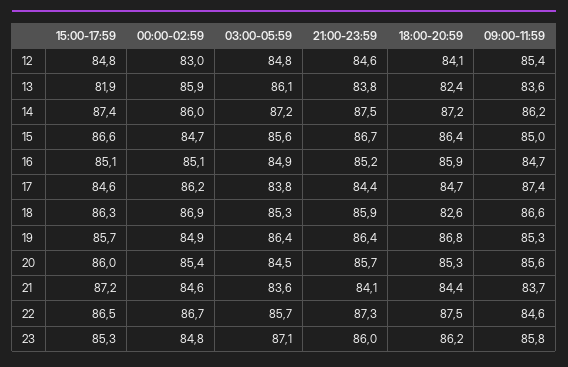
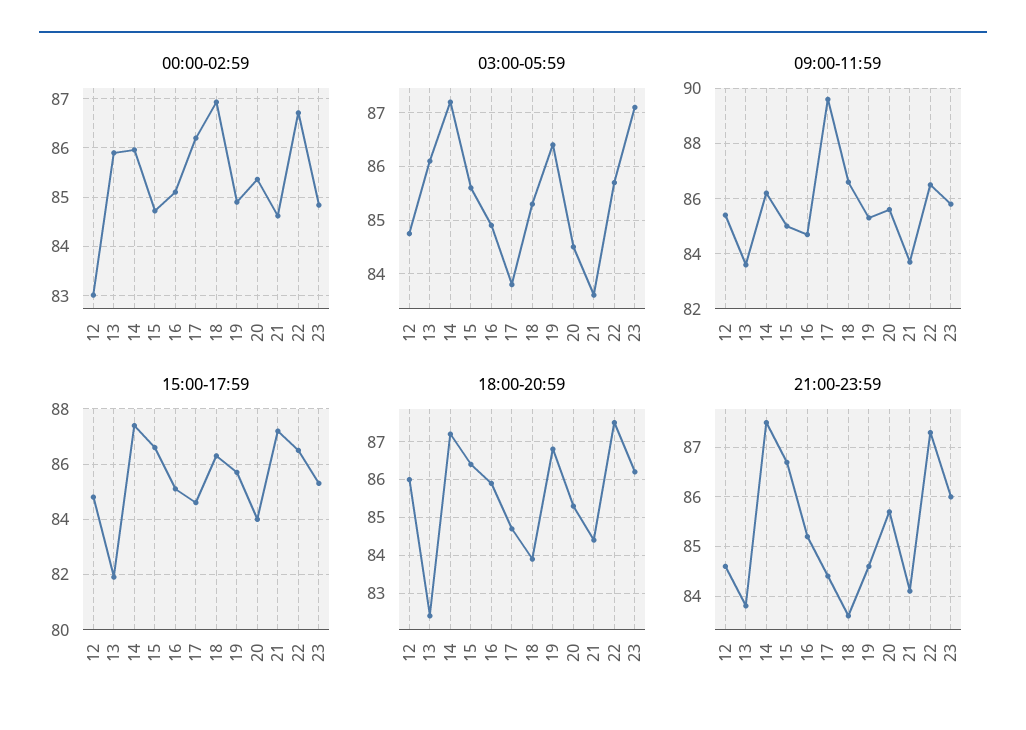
  {
    "15:00-17:59": {
      "12": 84.8,
      "13": 81.9,
      "14": 87.4,
      "15": 86.6,
      "16": 85.1,
      "17": 84.6,
      "18": 86.3,
      "19": 85.7,
-     "20": 86,
+     "20": 84,
      "21": 87.2,
      "22": 86.5,
      "23": 85.3
    },
    "00:00-02:59": {
      "12": 83,
      "13": 85.9,
      "14": 86,
      "15": 84.7,
      "16": 85.1,
      "17": 86.2,
      "18": 86.9,
      "19": 84.9,
      "20": 85.4,
      "21": 84.6,
      "22": 86.7,
      "23": 84.8
    },
    "03:00-05:59": {
      "12": 84.8,
      "13": 86.1,
      "14": 87.2,
      "15": 85.6,
      "16": 84.9,
      "17": 83.8,
      "18": 85.3,
      "19": 86.4,
      "20": 84.5,
      "21": 83.6,
      "22": 85.7,
      "23": 87.1
    },
    "21:00-23:59": {
      "12": 84.6,
      "13": 83.8,
      "14": 87.5,
      "15": 86.7,
      "16": 85.2,
      "17": 84.4,
-     "18": 85.9,
+     "18": 83.5,
-     "19": 86.4,
+     "19": 84.5,
      "20": 85.7,
      "21": 84.1,
      "22": 87.3,
      "23": 86
    },
    "18:00-20:59": {
-     "12": 84.1,
+     "12": 86,
      "13": 82.4,
      "14": 87.2,
      "15": 86.4,
      "16": 85.9,
      "17": 84.7,
-     "18": 82.6,
+     "18": 84,
      "19": 86.8,
      "20": 85.3,
      "21": 84.4,
      "22": 87.5,
      "23": 86.2
    },
    "09:00-11:59": {
      "12": 85.4,
      "13": 83.6,
      "14": 86.2,
      "15": 85,
      "16": 84.7,
-     "17": 87.4,
+     "17": 89.5,
      "18": 86.6,
      "19": 85.3,
      "20": 85.6,
      "21": 83.7,
-     "22": 84.6,
+     "22": 86.5,
      "23": 85.8
    }
  }

